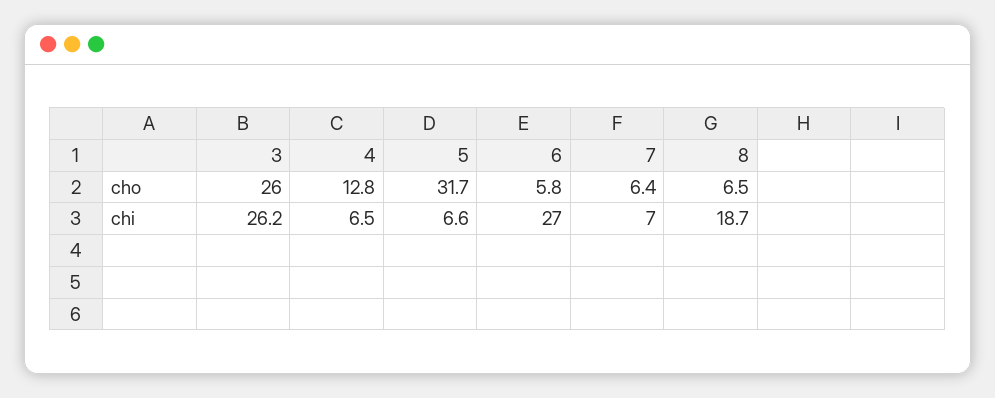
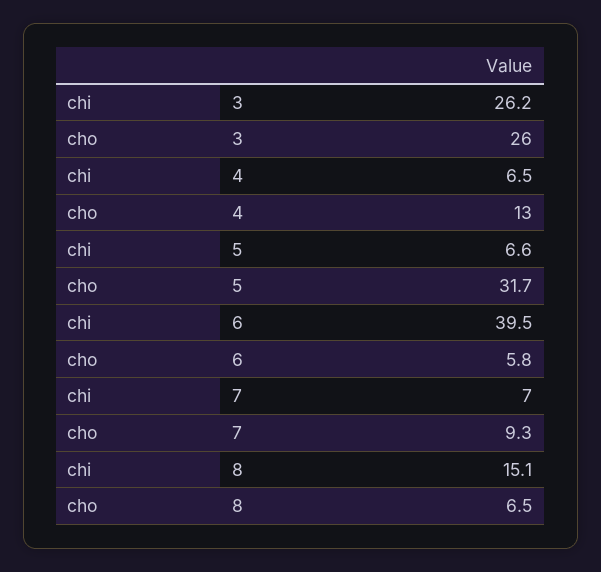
  {
    "3": {
      "cho": 26,
      "chi": 26.2
    },
    "4": {
-     "cho": 12.8,
+     "cho": 13,
      "chi": 6.5
    },
    "5": {
      "cho": 31.7,
      "chi": 6.6
    },
    "6": {
      "cho": 5.8,
-     "chi": 27
+     "chi": 39.5
    },
    "7": {
-     "cho": 6.4,
+     "cho": 9.3,
      "chi": 7
    },
    "8": {
      "cho": 6.5,
-     "chi": 18.7
+     "chi": 15.1
    }
  }

